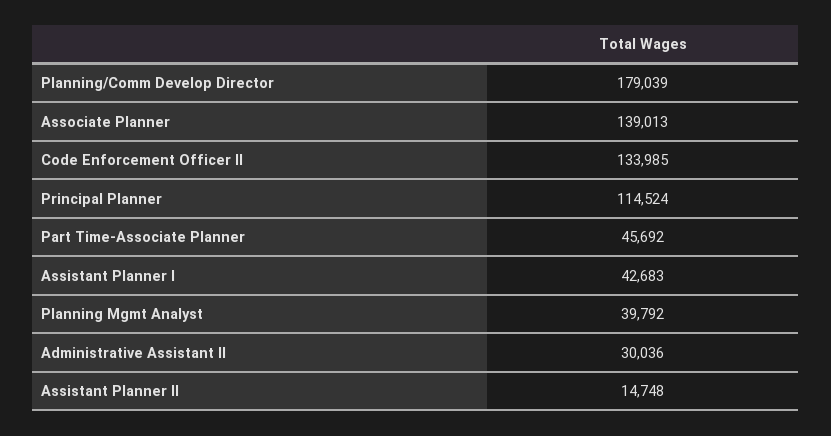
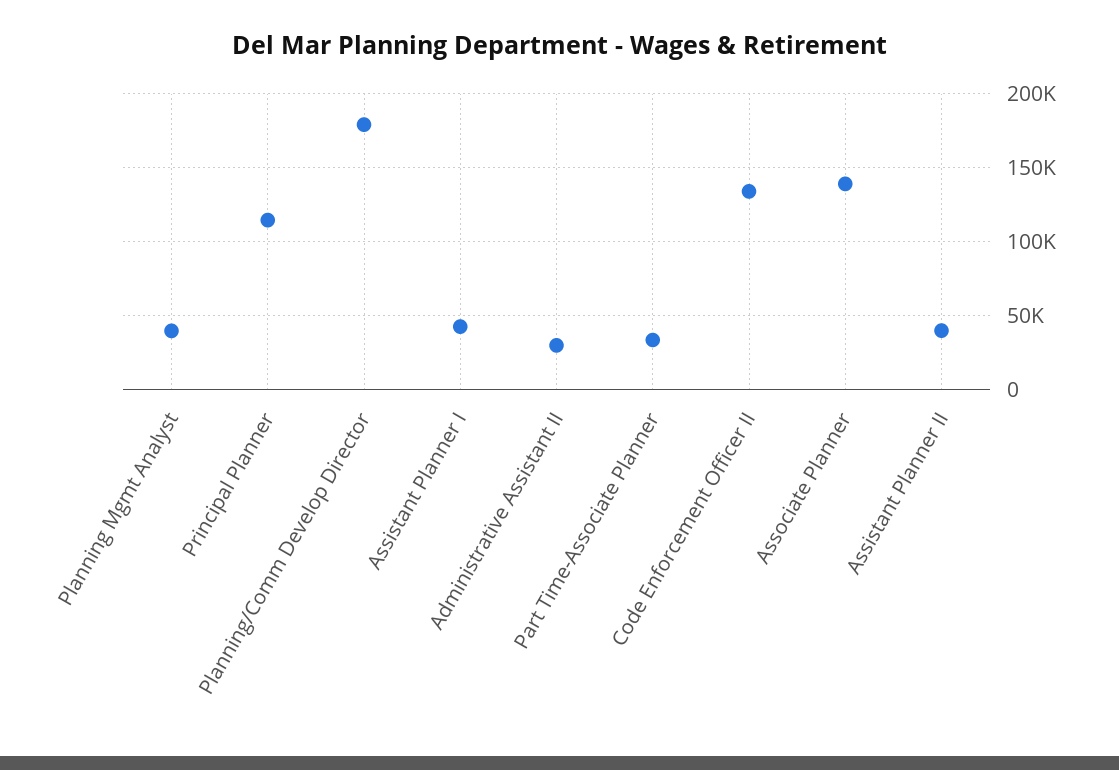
  {
    "Planning/Comm Develop Director": 179039,
    "Associate Planner": 139013,
    "Code Enforcement Officer II": 133985,
    "Principal Planner": 114524,
-   "Part Time-Associate Planner": 45692,
+   "Part Time-Associate Planner": 35000,
    "Assistant Planner I": 42683,
    "Planning Mgmt Analyst": 39792,
    "Administrative Assistant II": 30036,
-   "Assistant Planner II": 14748
+   "Assistant Planner II": 40000
  }

